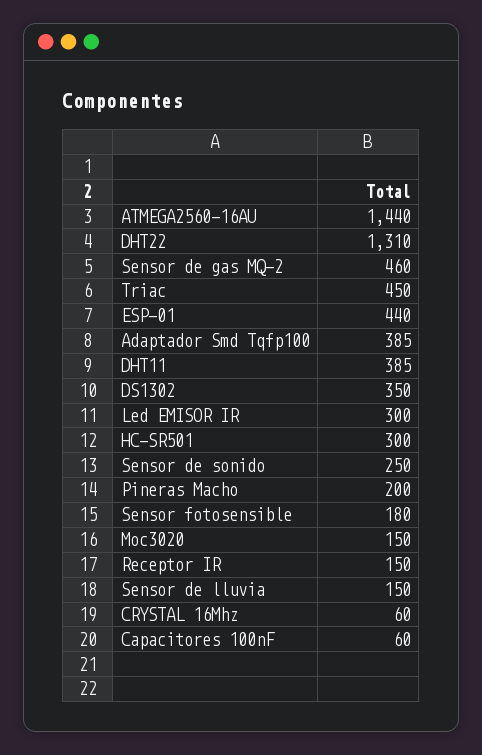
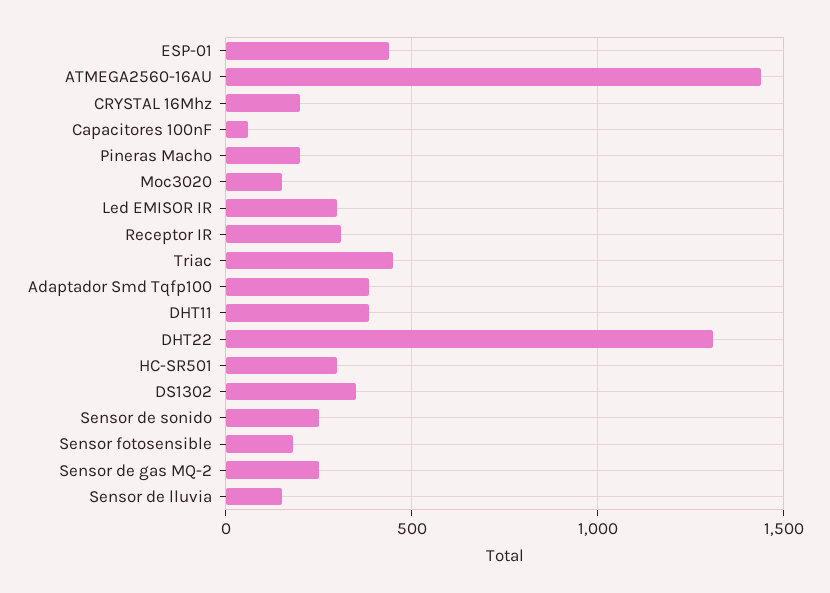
  {
    "ATMEGA2560-16AU": 1440,
    "DHT22": 1310,
-   "Sensor de gas MQ-2": 460,
+   "Sensor de gas MQ-2": 250,
    "Triac": 450,
    "ESP-01": 440,
    "Adaptador Smd Tqfp100": 385,
    "DHT11": 385,
    "DS1302": 350,
    "Led EMISOR IR": 300,
    "HC-SR501": 300,
    "Sensor de sonido": 250,
    "Pineras Macho": 200,
    "Sensor fotosensible": 180,
    "Moc3020": 150,
-   "Receptor IR": 150,
+   "Receptor IR": 300,
    "Sensor de lluvia": 150,
-   "CRYSTAL 16Mhz": 60,
+   "CRYSTAL 16Mhz": 200,
    "Capacitores 100nF": 60
  }

